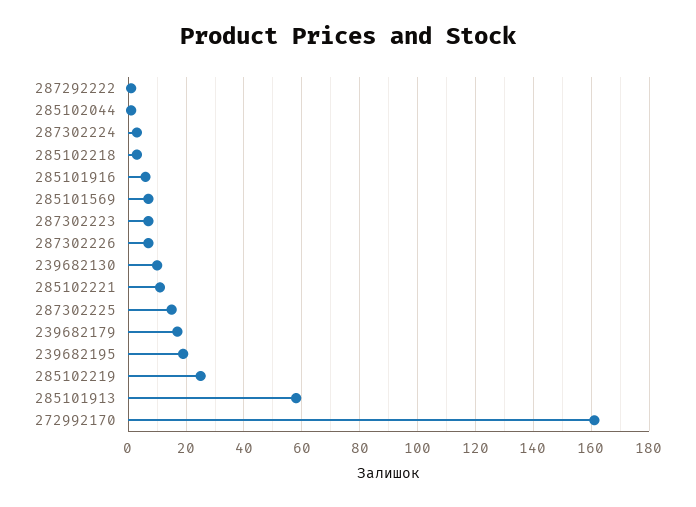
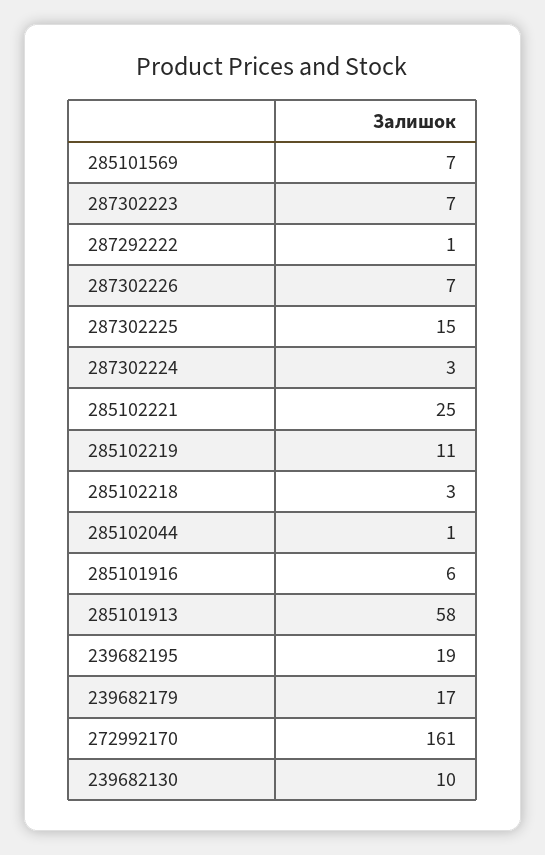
  {
    "287292222": 1,
    "285102044": 1,
    "287302224": 3,
    "285102218": 3,
    "285101916": 6,
    "285101569": 7,
    "287302223": 7,
    "287302226": 7,
    "239682130": 10,
-   "285102221": 10,
+   "285102221": 25,
    "287302225": 15,
    "239682179": 17,
    "239682195": 19,
-   "285102219": 25,
+   "285102219": 11,
    "285101913": 58,
    "272992170": 161
  }

